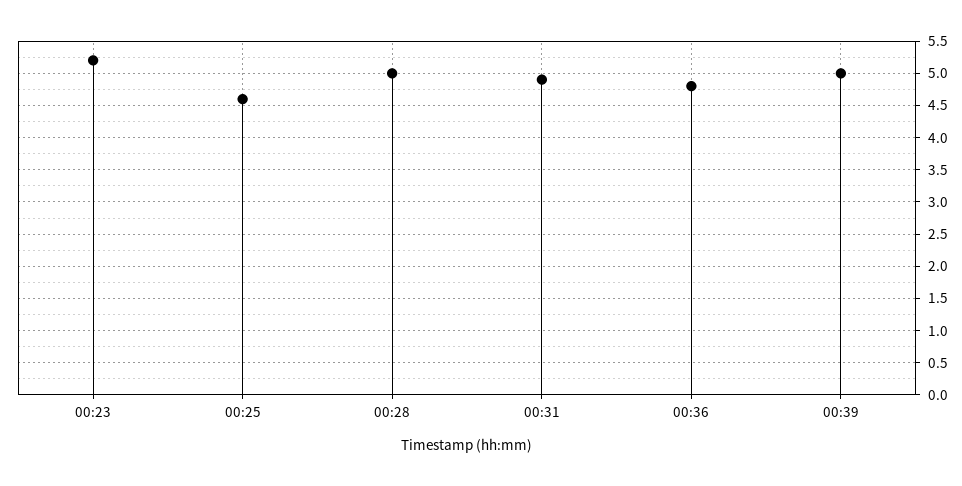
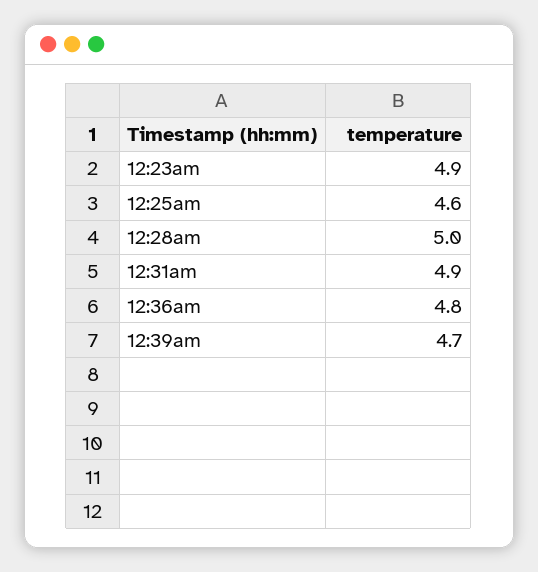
  {
-   "00:23": 5.2,
+   "00:23": 4.9,
    "00:25": 4.6,
    "00:28": 5,
    "00:31": 4.9,
    "00:36": 4.8,
-   "00:39": 5
+   "00:39": 4.7
  }

